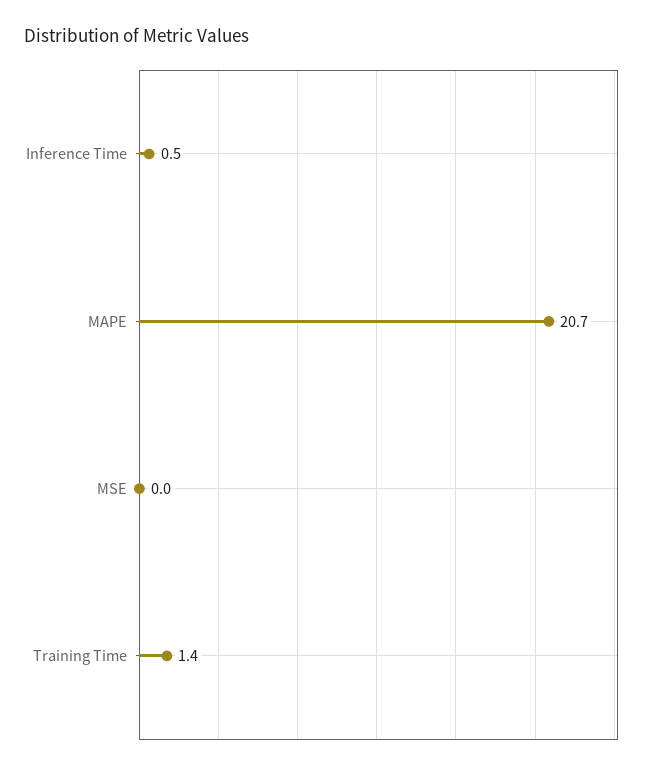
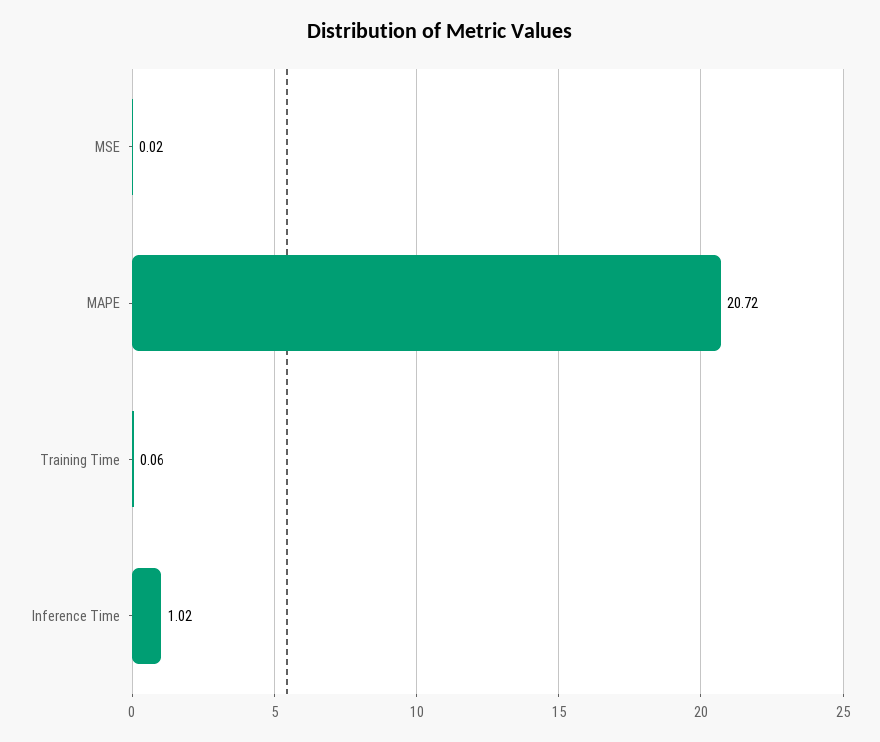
  {
-   "Inference Time": 0.5,
+   "Inference Time": 1.02,
    "MAPE": 20.72,
    "MSE": 0.02,
-   "Training Time": 1.4
+   "Training Time": 0.06
  }

